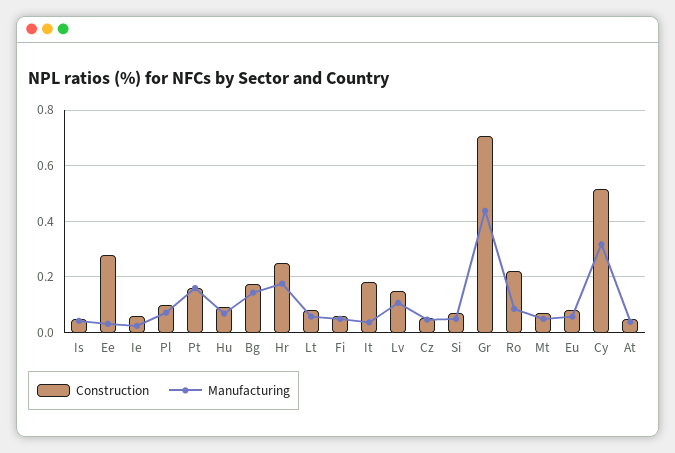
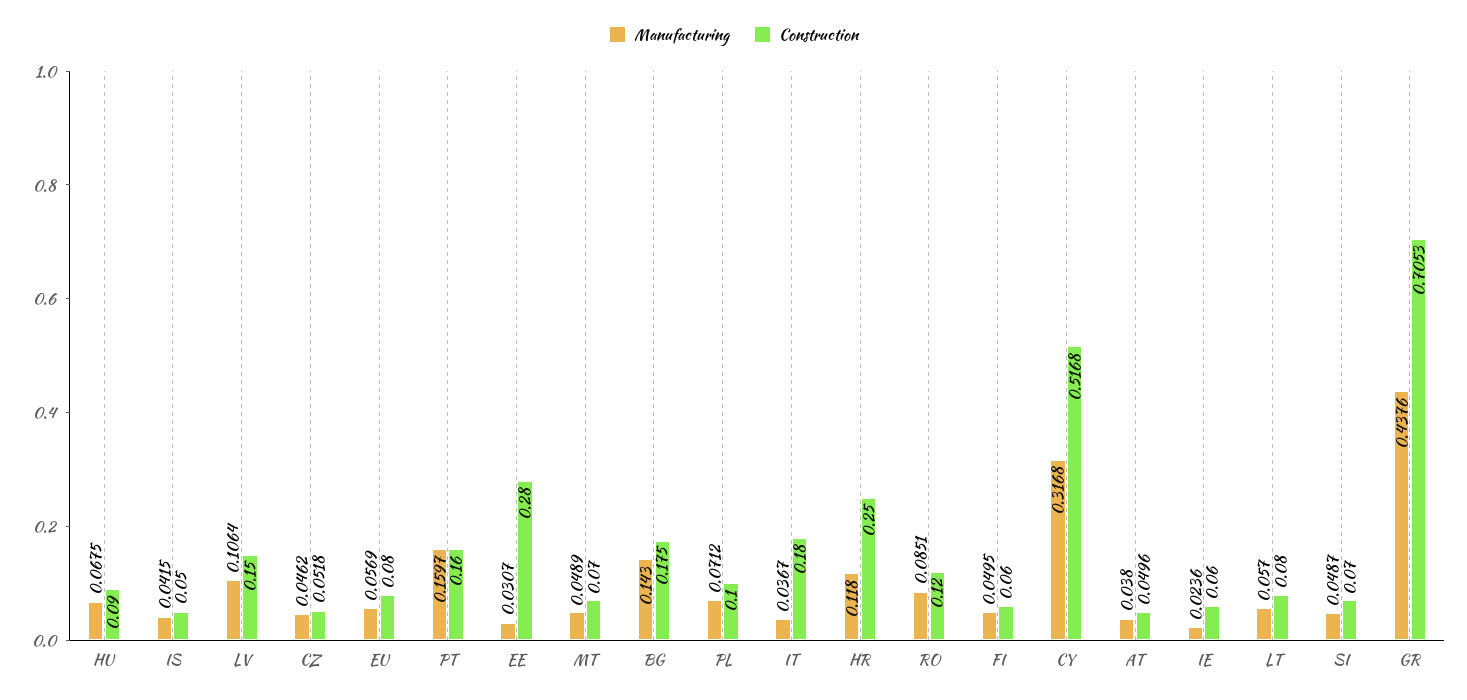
  {
    "Construction": {
      "Is": 0.05,
      "Ee": 0.28,
      "Ie": 0.06,
      "Pl": 0.1,
      "Pt": 0.16,
      "Hu": 0.09,
      "Bg": 0.175,
      "Hr": 0.25,
      "Lt": 0.08,
      "Fi": 0.06,
      "It": 0.18,
      "Lv": 0.15,
      "Cz": 0.0518,
      "Si": 0.07,
      "Gr": 0.7053,
-     "Ro": 0.225,
+     "Ro": 0.12,
      "Mt": 0.07,
      "Eu": 0.08,
      "Cy": 0.5168,
      "At": 0.0496
    },
    "Manufacturing": {
      "Is": 0.0415,
      "Ee": 0.0307,
      "Ie": 0.0236,
      "Pl": 0.0712,
      "Pt": 0.1597,
      "Hu": 0.0675,
      "Bg": 0.143,
-     "Hr": 0.175,
+     "Hr": 0.118,
      "Lt": 0.057,
      "Fi": 0.0495,
      "It": 0.0367,
      "Lv": 0.1064,
      "Cz": 0.0462,
      "Si": 0.0487,
      "Gr": 0.4376,
      "Ro": 0.0851,
      "Mt": 0.0489,
      "Eu": 0.0569,
      "Cy": 0.3168,
      "At": 0.038
    }
  }

